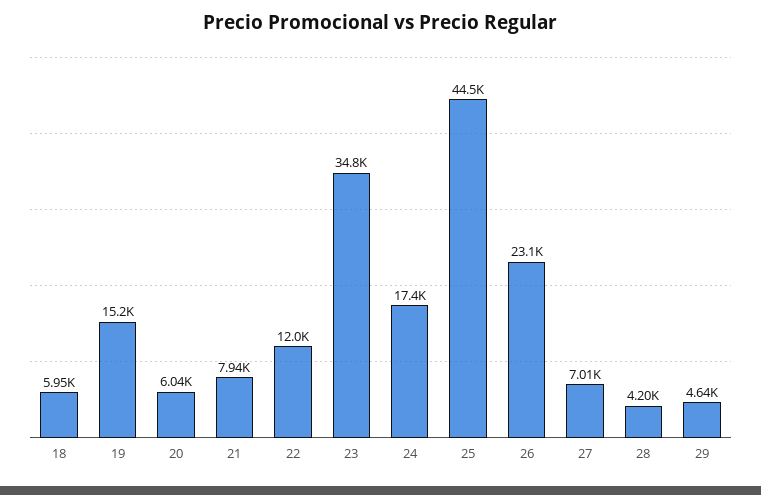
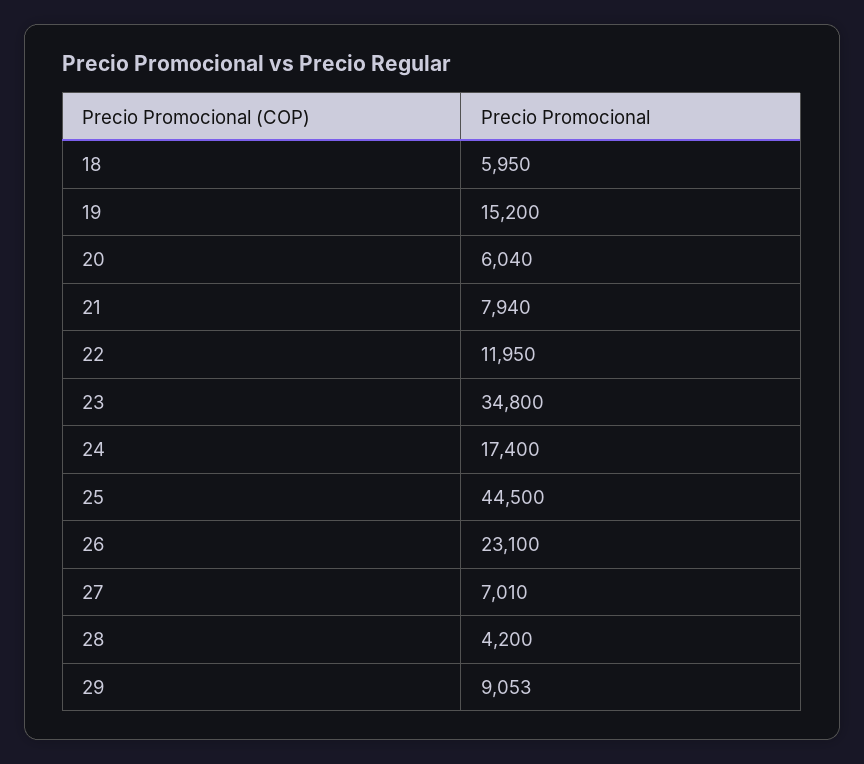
  {
    "18": 5950,
    "19": 15200,
    "20": 6040,
    "21": 7940,
    "22": 11950,
    "23": 34800,
    "24": 17400,
    "25": 44500,
    "26": 23100,
    "27": 7010,
    "28": 4200,
-   "29": 4640
+   "29": 9053
  }

